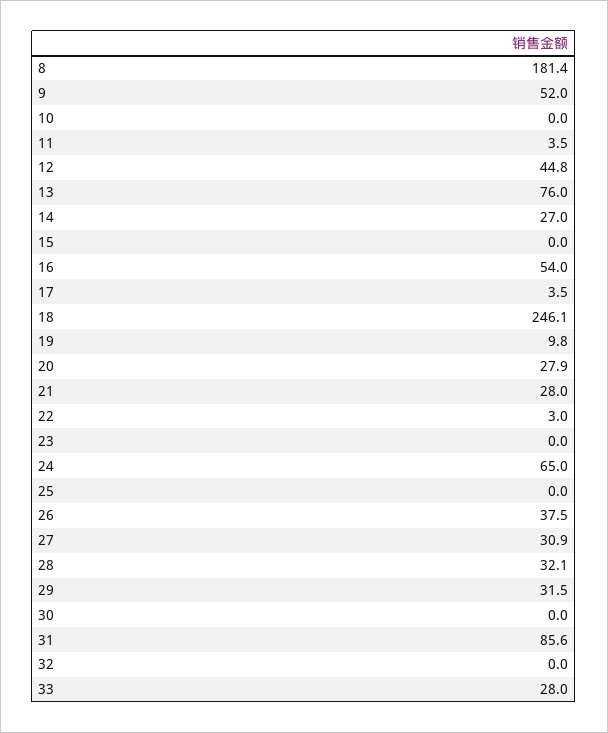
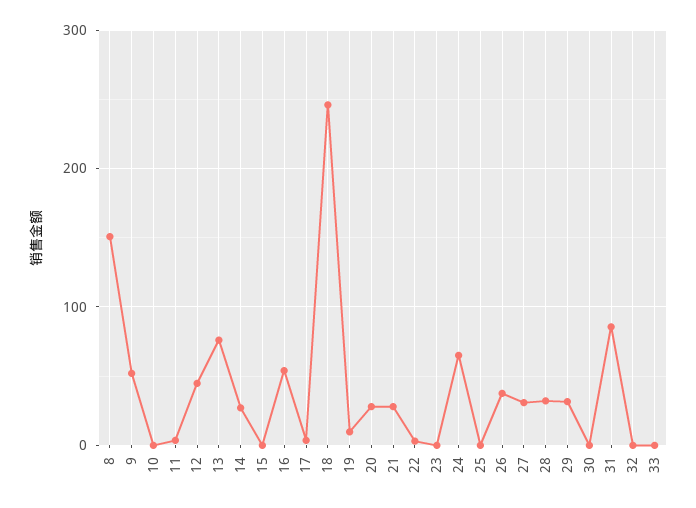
  {
-   "8": 181.4,
+   "8": 150,
    "9": 52,
    "10": 0,
    "11": 3.5,
    "12": 44.8,
    "13": 76,
    "14": 27,
    "15": 0,
    "16": 54,
    "17": 3.5,
    "18": 246.1,
    "19": 9.8,
    "20": 27.9,
    "21": 28,
    "22": 3,
    "23": 0,
    "24": 65,
    "25": 0,
    "26": 37.5,
    "27": 30.9,
    "28": 32.1,
    "29": 31.5,
    "30": 0,
    "31": 85.6,
    "32": 0,
-   "33": 28
+   "33": 0
  }

